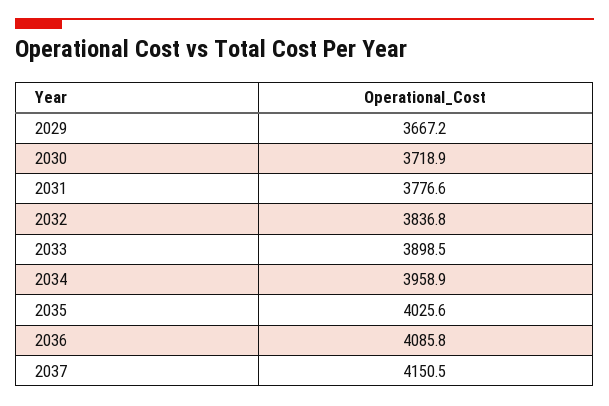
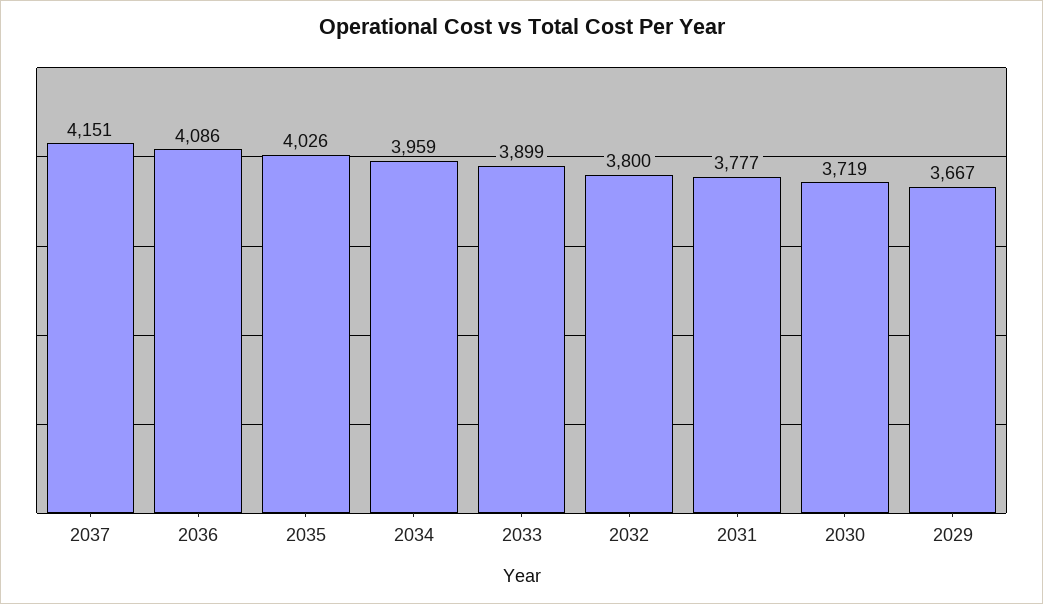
  {
    "2029": 3667.2,
    "2030": 3718.9,
    "2031": 3776.6,
-   "2032": 3836.8,
+   "2032": 3800,
    "2033": 3898.5,
    "2034": 3958.9,
    "2035": 4025.6,
    "2036": 4085.8,
    "2037": 4150.5
  }

